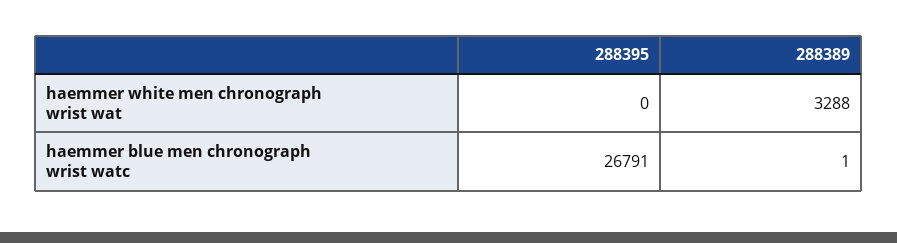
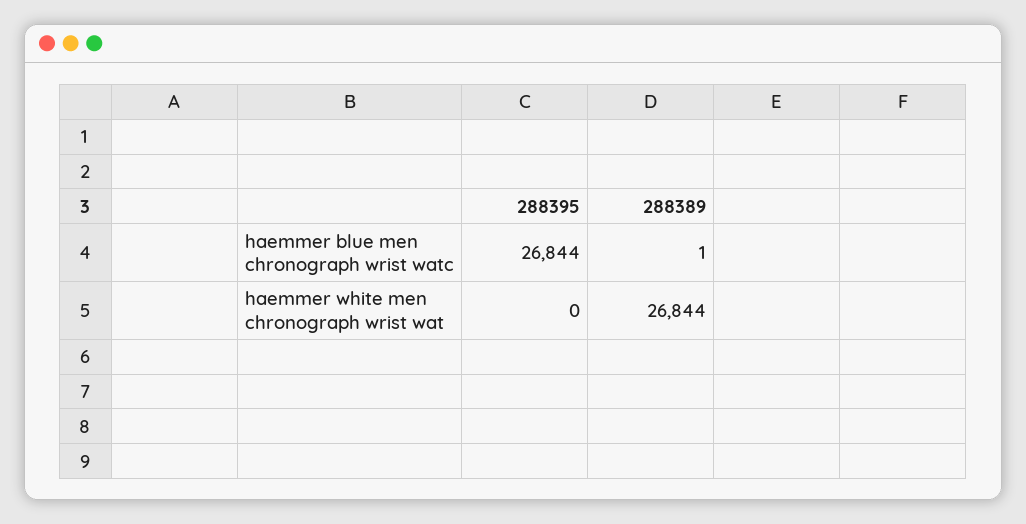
  {
    "288395": {
      "haemmer white men chronograph wrist wat": 0,
-     "haemmer blue men chronograph wrist watc": 26791
+     "haemmer blue men chronograph wrist watc": 26844
    },
    "288389": {
-     "haemmer white men chronograph wrist wat": 3288,
+     "haemmer white men chronograph wrist wat": 26844,
      "haemmer blue men chronograph wrist watc": 1
    }
  }

